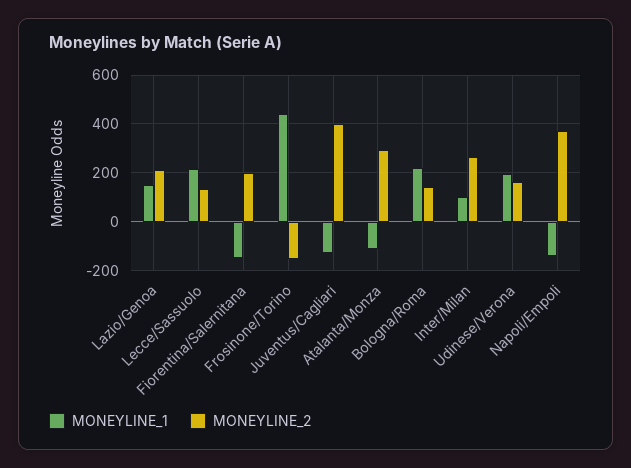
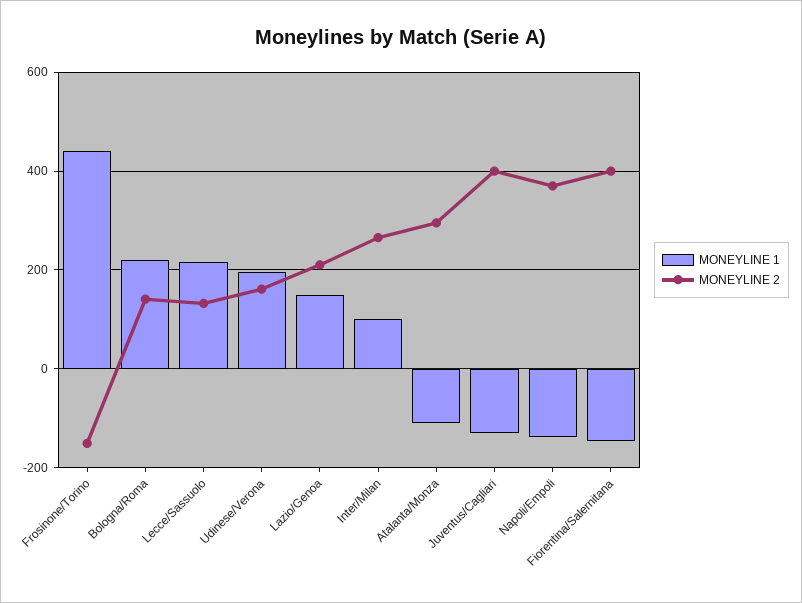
  {
    "MONEYLINE_1": {
      "Lazio/Genoa": 140,
      "Lecce/Sassuolo": 220,
      "Fiorentina/Salernitana": -140,
      "Frosinone/Torino": 440,
      "Juventus/Cagliari": -140,
      "Atalanta/Monza": -120,
      "Bologna/Roma": 220,
      "Inter/Milan": 100,
      "Udinese/Verona": 200,
      "Napoli/Empoli": -140
    },
    "MONEYLINE_2": {
      "Lazio/Genoa": 220,
      "Lecce/Sassuolo": 140,
-     "Fiorentina/Salernitana": 200,
+     "Fiorentina/Salernitana": 400,
      "Frosinone/Torino": -160,
      "Juventus/Cagliari": 400,
      "Atalanta/Monza": 300,
      "Bologna/Roma": 140,
      "Inter/Milan": 260,
      "Udinese/Verona": 160,
      "Napoli/Empoli": 380
    }
  }

